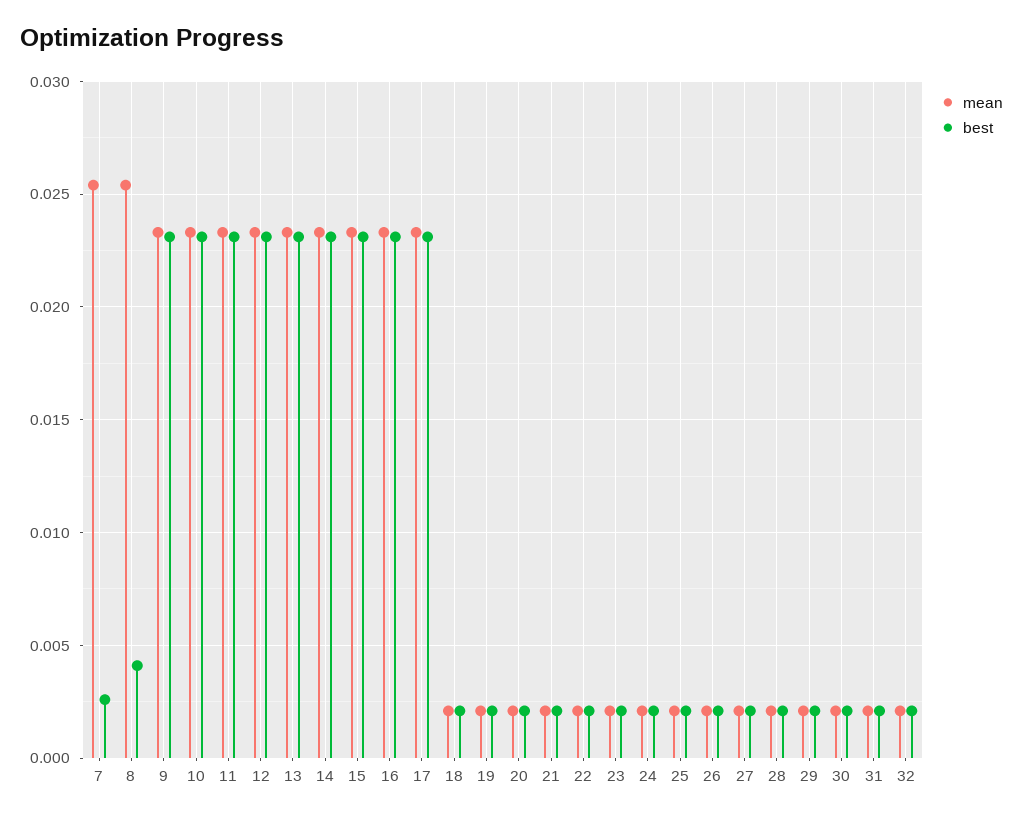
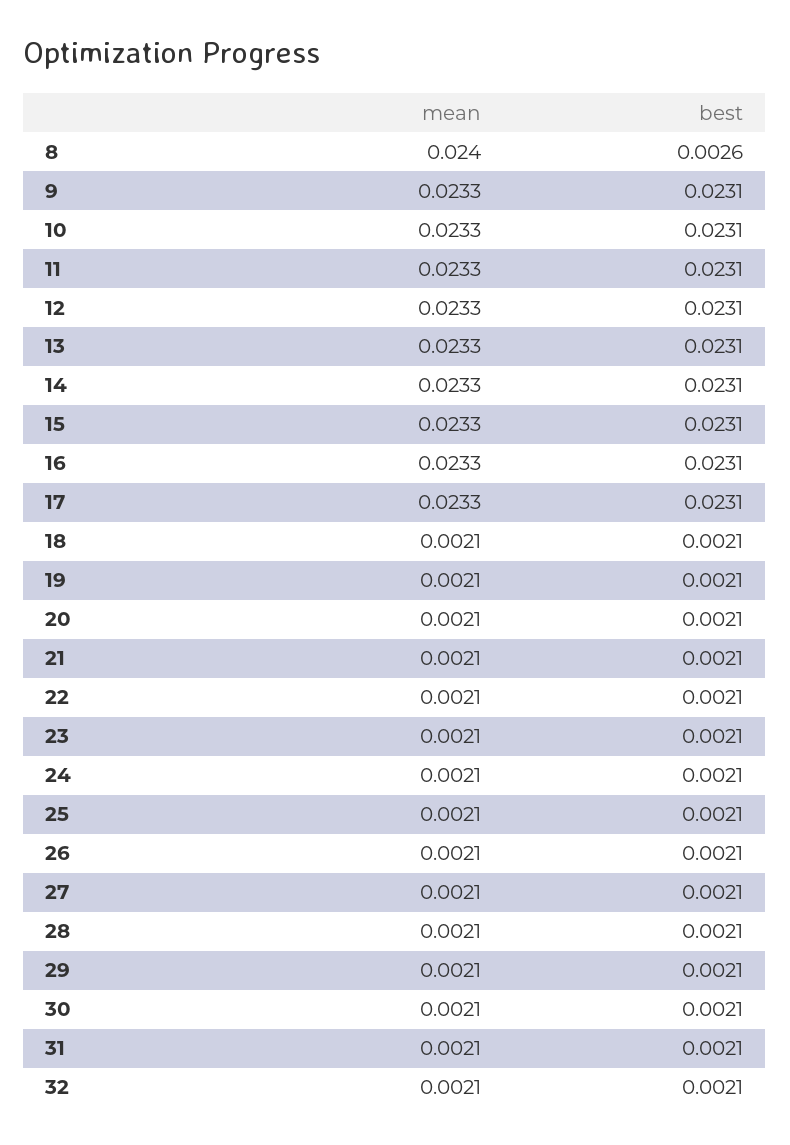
  {
    "mean": {
-     "7": 0.0255,
-     "8": 0.0255,
+     "8": 0.024,
      "9": 0.0233,
      "10": 0.0233,
      "11": 0.0233,
      "12": 0.0233,
      "13": 0.0233,
      "14": 0.0233,
      "15": 0.0233,
      "16": 0.0233,
      "17": 0.0233,
      "18": 0.0021,
      "19": 0.0021,
      "20": 0.0021,
      "21": 0.0021,
      "22": 0.0021,
      "23": 0.0021,
      "24": 0.0021,
      "25": 0.0021,
      "26": 0.0021,
      "27": 0.0021,
      "28": 0.0021,
      "29": 0.0021,
      "30": 0.0021,
      "31": 0.0021,
      "32": 0.0021
    },
    "best": {
-     "7": 0.0025,
-     "8": 0.004,
+     "8": 0.0026,
      "9": 0.0231,
      "10": 0.0231,
      "11": 0.0231,
      "12": 0.0231,
      "13": 0.0231,
      "14": 0.0231,
      "15": 0.0231,
      "16": 0.0231,
      "17": 0.0231,
      "18": 0.0021,
      "19": 0.0021,
      "20": 0.0021,
      "21": 0.0021,
      "22": 0.0021,
      "23": 0.0021,
      "24": 0.0021,
      "25": 0.0021,
      "26": 0.0021,
      "27": 0.0021,
      "28": 0.0021,
      "29": 0.0021,
      "30": 0.0021,
      "31": 0.0021,
      "32": 0.0021
    }
  }

